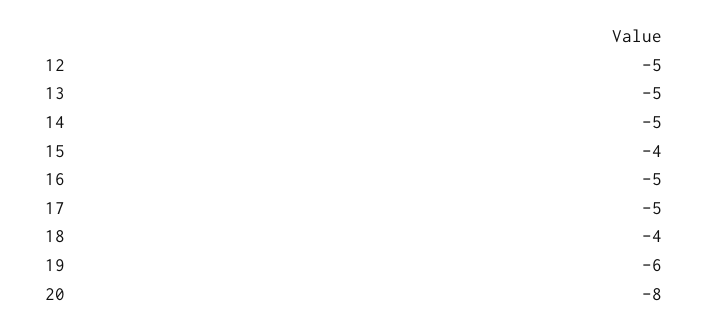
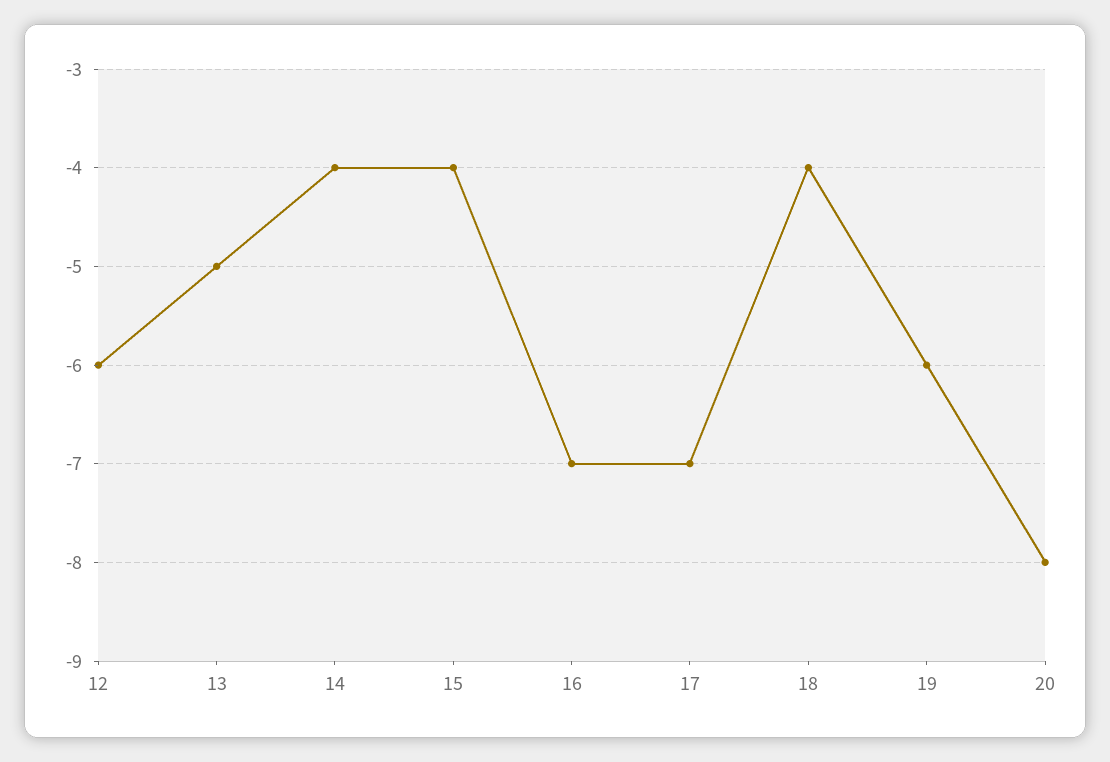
  {
-   "12": -5,
+   "12": -6,
    "13": -5,
-   "14": -5,
+   "14": -4,
    "15": -4,
-   "16": -5,
+   "16": -7,
-   "17": -5,
+   "17": -7,
    "18": -4,
    "19": -6,
    "20": -8
  }

